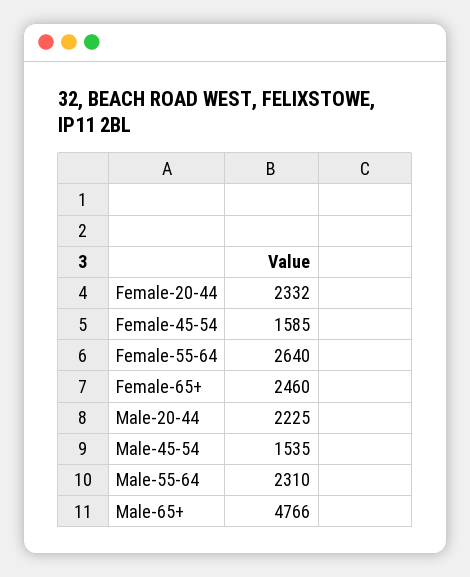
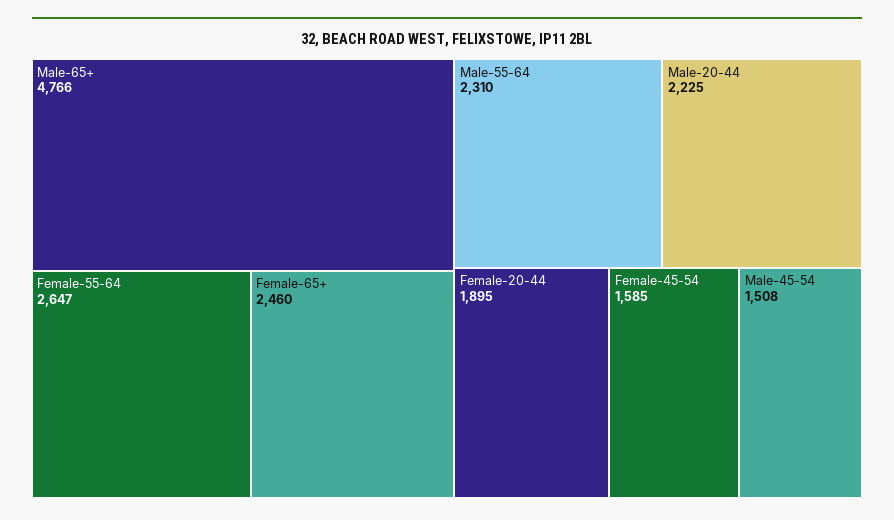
  {
-   "Female-20-44": 2332,
+   "Female-20-44": 1895,
    "Female-45-54": 1585,
-   "Female-55-64": 2640,
+   "Female-55-64": 2647,
    "Female-65+": 2460,
    "Male-20-44": 2225,
-   "Male-45-54": 1535,
+   "Male-45-54": 1508,
    "Male-55-64": 2310,
    "Male-65+": 4766
  }

